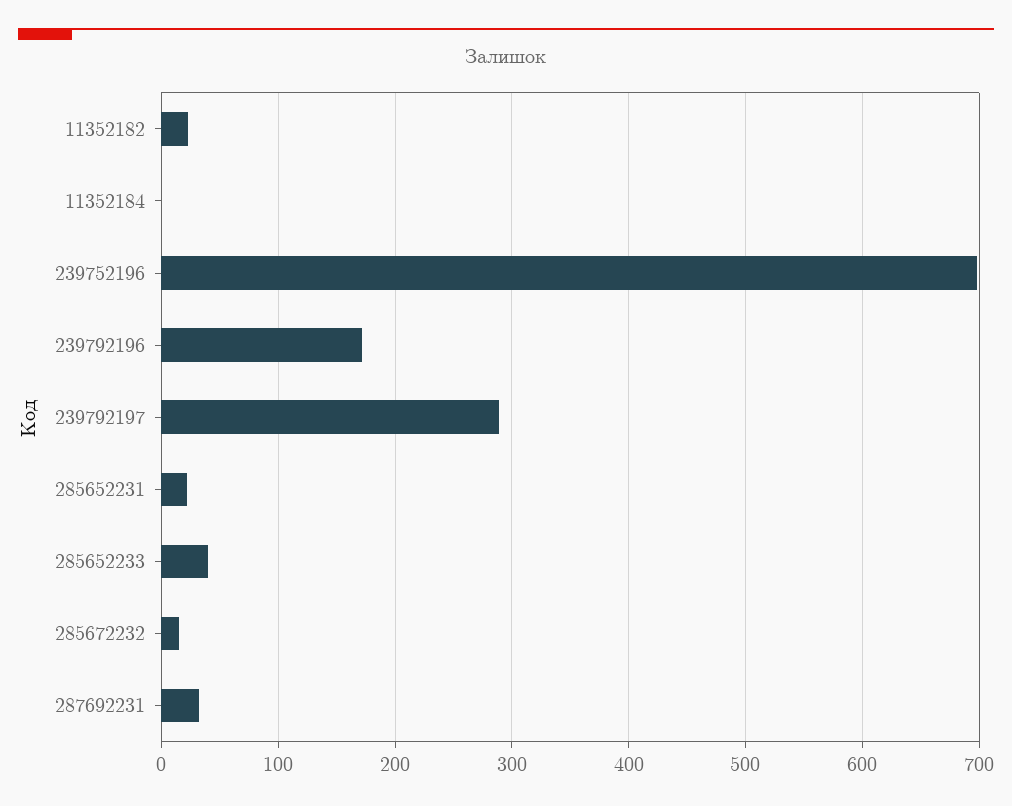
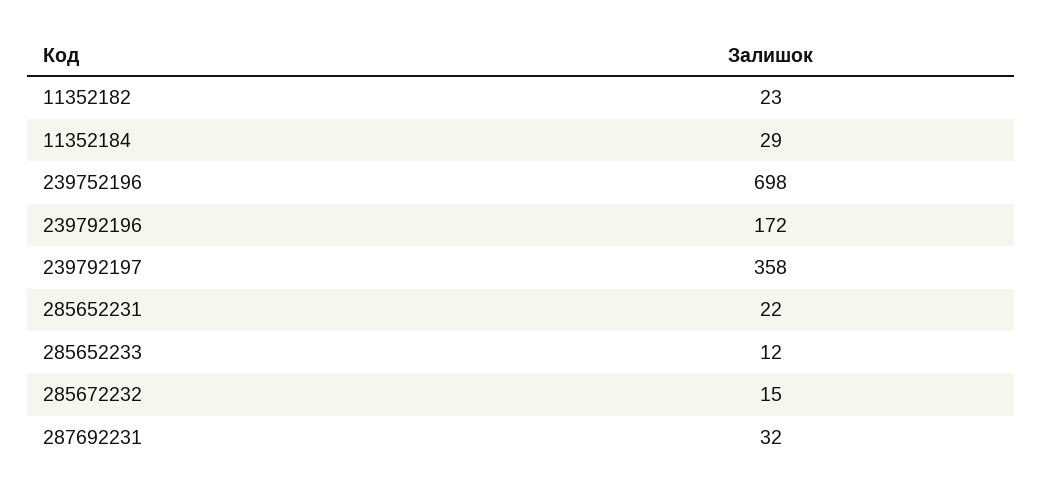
  {
    "11352182": 23,
-   "11352184": 0,
+   "11352184": 29,
    "239752196": 698,
    "239792196": 172,
-   "239792197": 290,
+   "239792197": 358,
    "285652231": 22,
-   "285652233": 40,
+   "285652233": 12,
    "285672232": 15,
    "287692231": 32
  }

